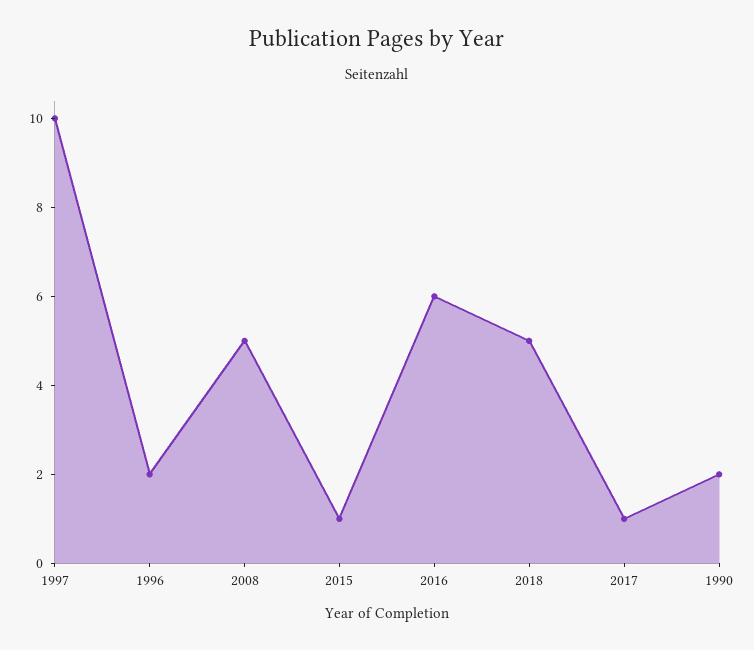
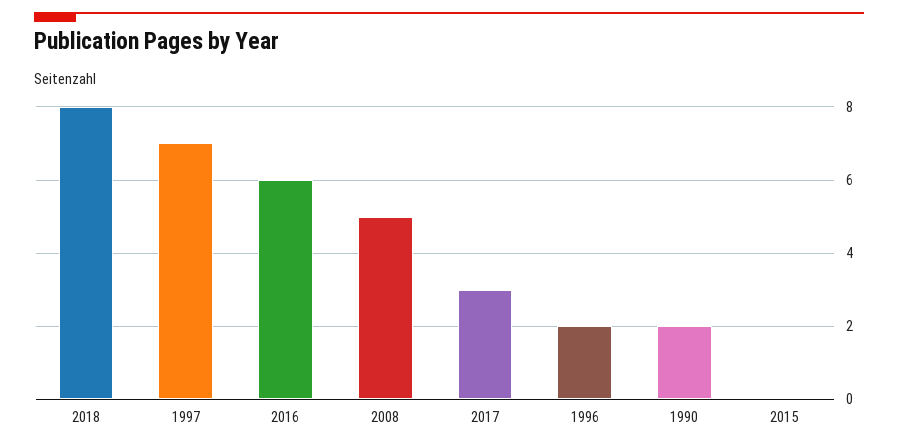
  {
-   "1997": 10,
+   "1997": 7,
    "1996": 2,
    "2008": 5,
-   "2015": 1,
+   "2015": 0,
    "2016": 6,
-   "2018": 5,
+   "2018": 8,
-   "2017": 1,
+   "2017": 3,
    "1990": 2
  }

